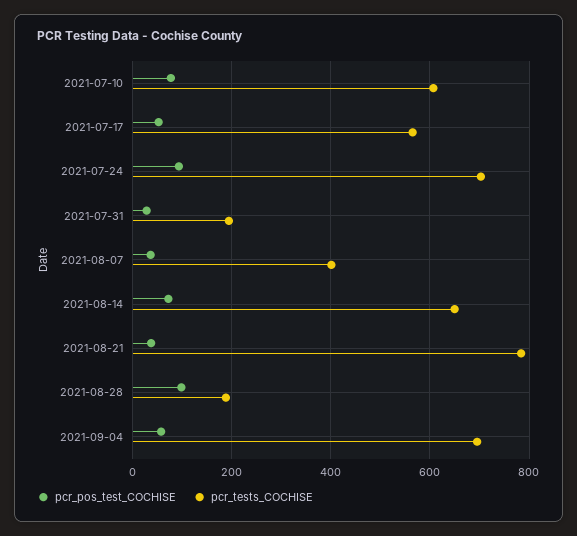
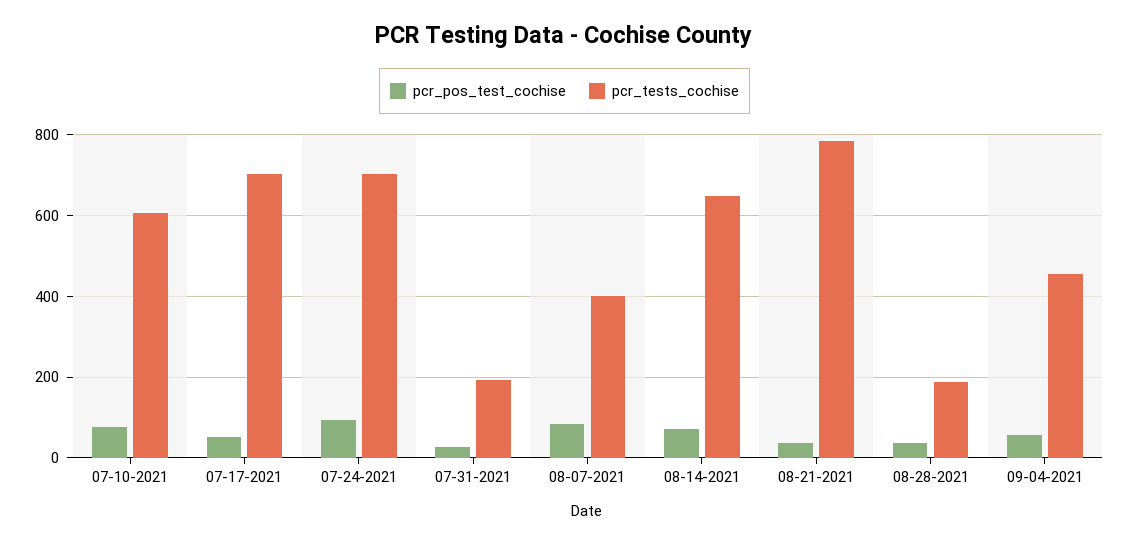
  {
    "pcr_pos_test_COCHISE": {
      "2021-07-10": 80,
      "2021-07-17": 60,
      "2021-07-24": 100,
      "2021-07-31": 20,
-     "2021-08-07": 40,
+     "2021-08-07": 80,
      "2021-08-14": 80,
      "2021-08-21": 40,
-     "2021-08-28": 100,
+     "2021-08-28": 40,
      "2021-09-04": 60
    },
    "pcr_tests_COCHISE": {
      "2021-07-10": 600,
-     "2021-07-17": 560,
+     "2021-07-17": 700,
      "2021-07-24": 700,
      "2021-07-31": 200,
      "2021-08-07": 400,
      "2021-08-14": 660,
      "2021-08-21": 780,
      "2021-08-28": 180,
-     "2021-09-04": 700
+     "2021-09-04": 460
    }
  }

